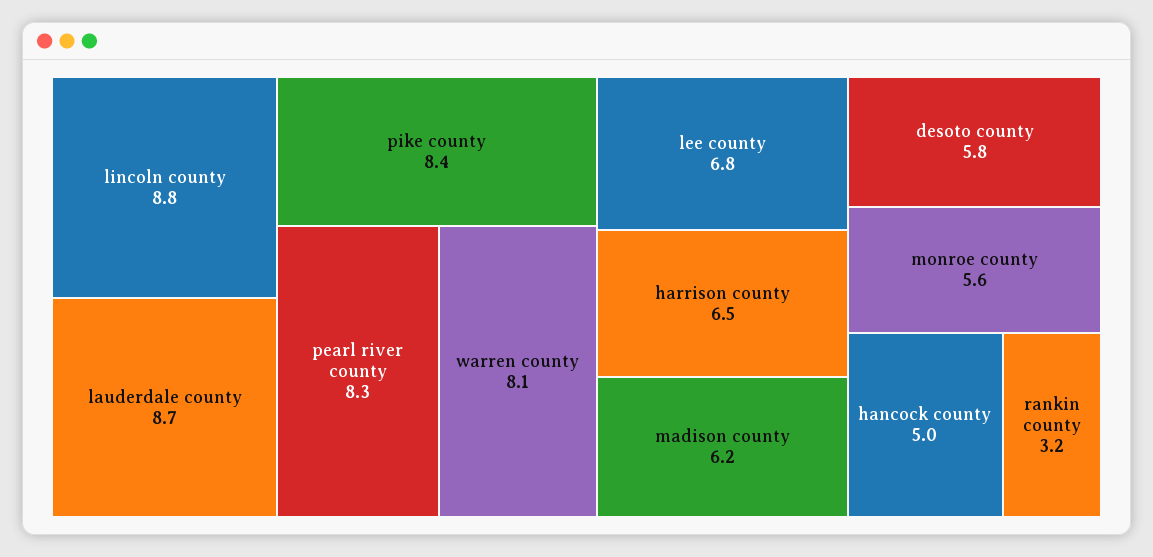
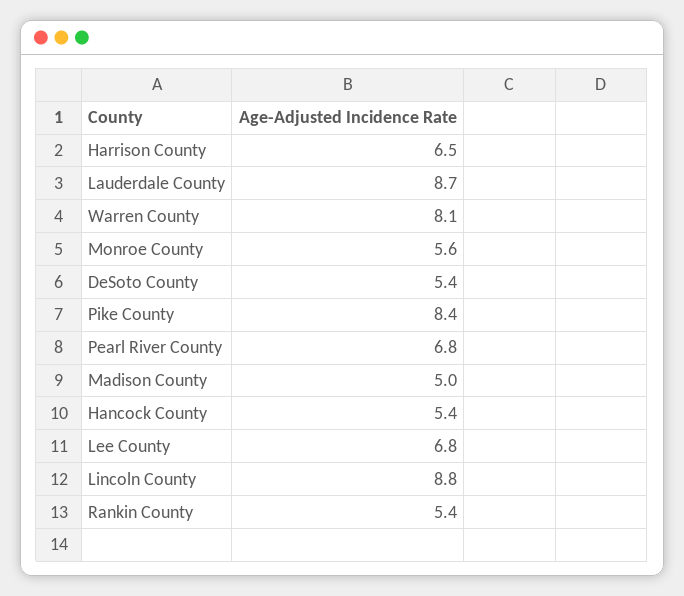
  {
    "lincoln county": 8.8,
    "lauderdale county": 8.7,
    "pike county": 8.4,
-   "pearl river county": 8.3,
+   "pearl river county": 6.8,
    "warren county": 8.1,
    "lee county": 6.8,
    "harrison county": 6.5,
-   "madison county": 6.2,
+   "madison county": 5,
-   "desoto county": 5.8,
+   "desoto county": 5.4,
    "monroe county": 5.6,
-   "hancock county": 5,
+   "hancock county": 5.4,
-   "rankin county": 3.2
+   "rankin county": 5.4
  }

